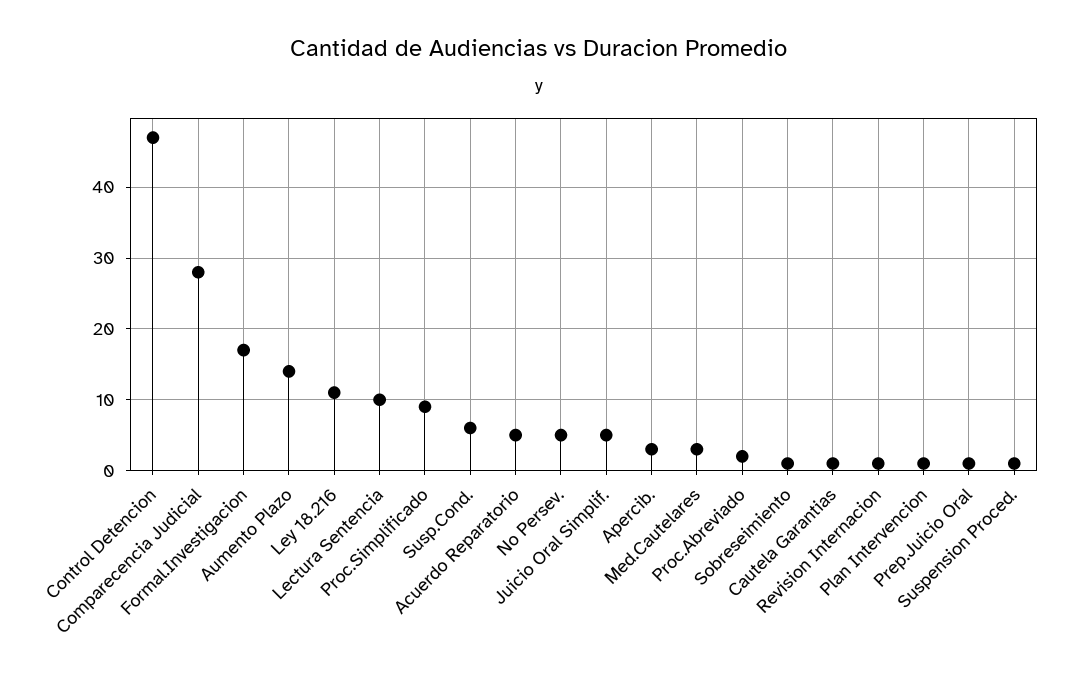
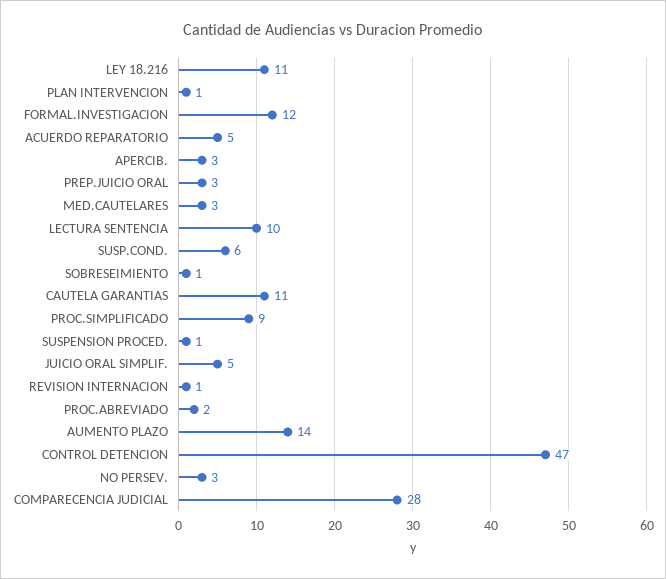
  {
    "Control Detencion": 47,
    "Comparecencia Judicial": 28,
-   "Formal.Investigacion": 17,
+   "Formal.Investigacion": 12,
    "Aumento Plazo": 14,
    "Ley 18.216": 11,
    "Lectura Sentencia": 10,
    "Proc.Simplificado": 9,
    "Susp.Cond.": 6,
    "Acuerdo Reparatorio": 5,
-   "No Persev.": 5,
+   "No Persev.": 3,
    "Juicio Oral Simplif.": 5,
    "Apercib.": 3,
    "Med.Cautelares": 3,
    "Proc.Abreviado": 2,
    "Sobreseimiento": 1,
-   "Cautela Garantias": 1,
+   "Cautela Garantias": 11,
    "Revision Internacion": 1,
    "Plan Intervencion": 1,
-   "Prep.Juicio Oral": 1,
+   "Prep.Juicio Oral": 3,
    "Suspension Proced.": 1
  }

